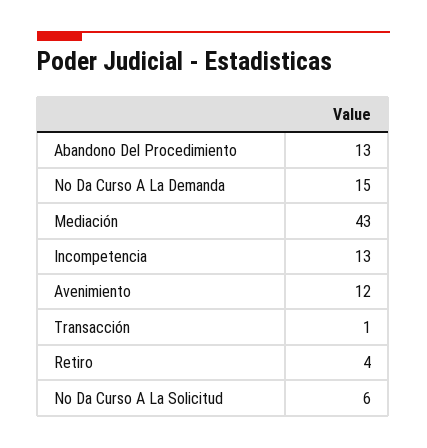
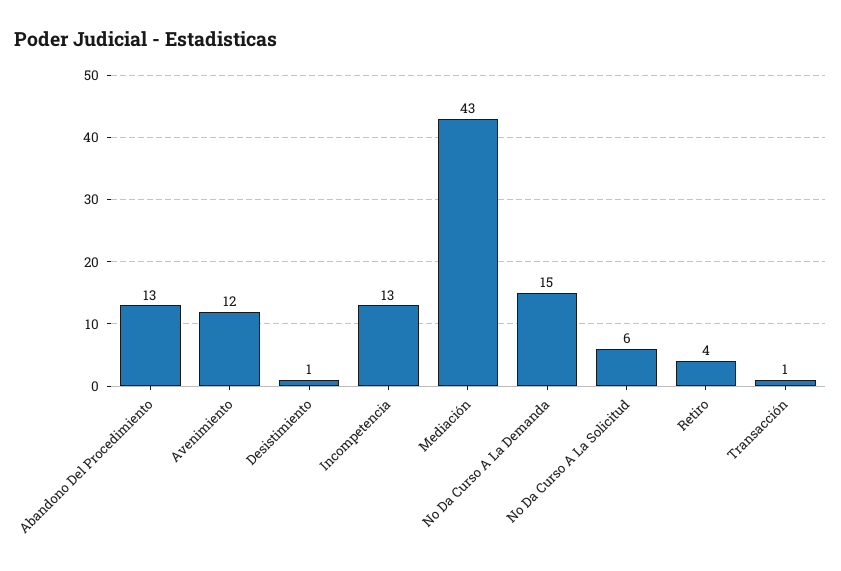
  {
    "Abandono Del Procedimiento": 13,
    "No Da Curso A La Demanda": 15,
    "Mediación": 43,
    "Incompetencia": 13,
    "Avenimiento": 12,
    "Transacción": 1,
    "Retiro": 4,
-   "No Da Curso A La Solicitud": 6
+   "No Da Curso A La Solicitud": 6,
+   "Desistimiento": 1
  }

